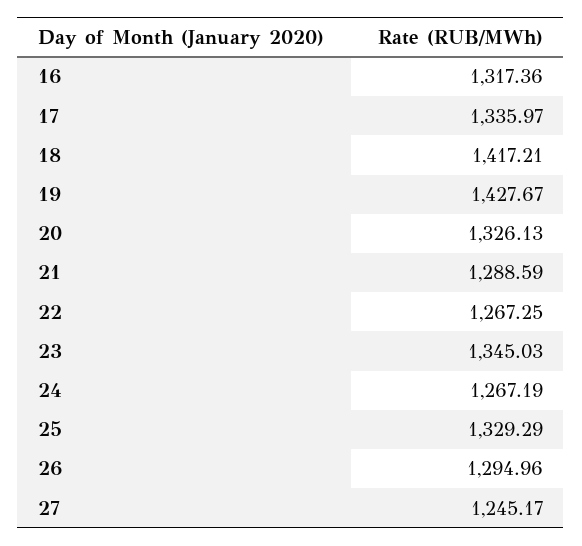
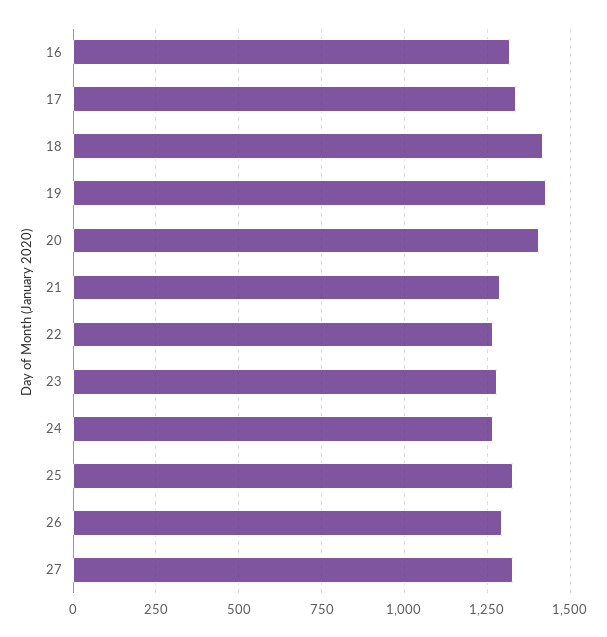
  {
    "16": 1317.36,
    "17": 1335.97,
    "18": 1417.21,
    "19": 1427.67,
-   "20": 1326.13,
+   "20": 1400,
    "21": 1288.59,
    "22": 1267.25,
-   "23": 1345.03,
+   "23": 1275,
    "24": 1267.19,
    "25": 1329.29,
    "26": 1294.96,
-   "27": 1245.17
+   "27": 1325
  }

